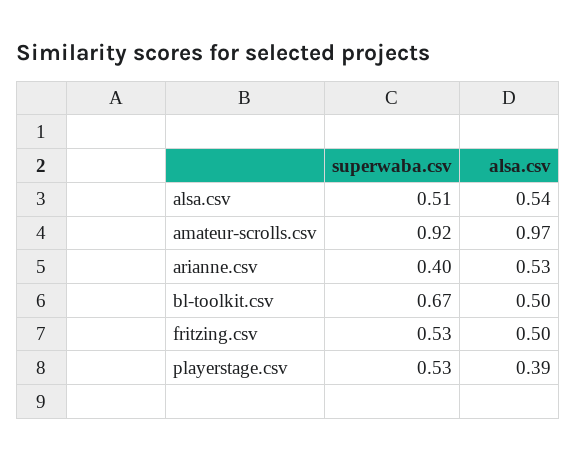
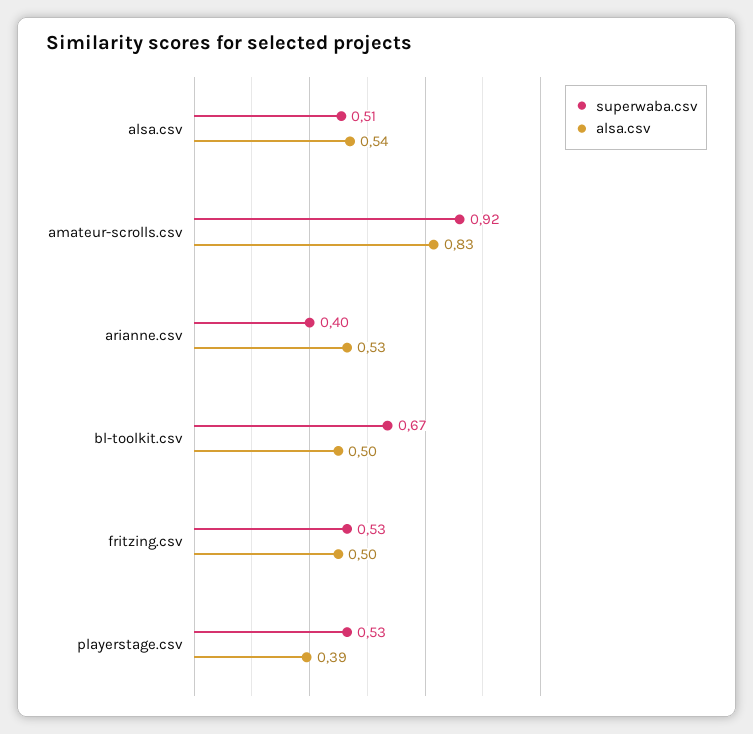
  {
    "superwaba.csv": {
      "alsa.csv": 0.51,
      "amateur-scrolls.csv": 0.92,
      "arianne.csv": 0.4,
      "bl-toolkit.csv": 0.67,
      "fritzing.csv": 0.53,
      "playerstage.csv": 0.53
    },
    "alsa.csv": {
      "alsa.csv": 0.54,
-     "amateur-scrolls.csv": 0.97,
+     "amateur-scrolls.csv": 0.83,
      "arianne.csv": 0.53,
      "bl-toolkit.csv": 0.5,
      "fritzing.csv": 0.5,
      "playerstage.csv": 0.39
    }
  }

